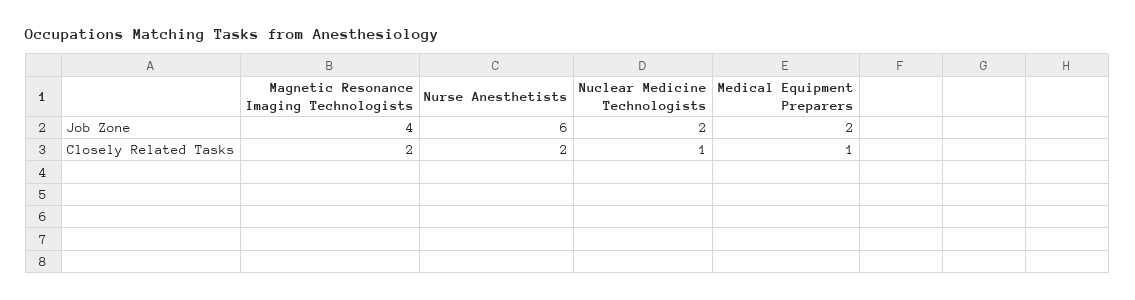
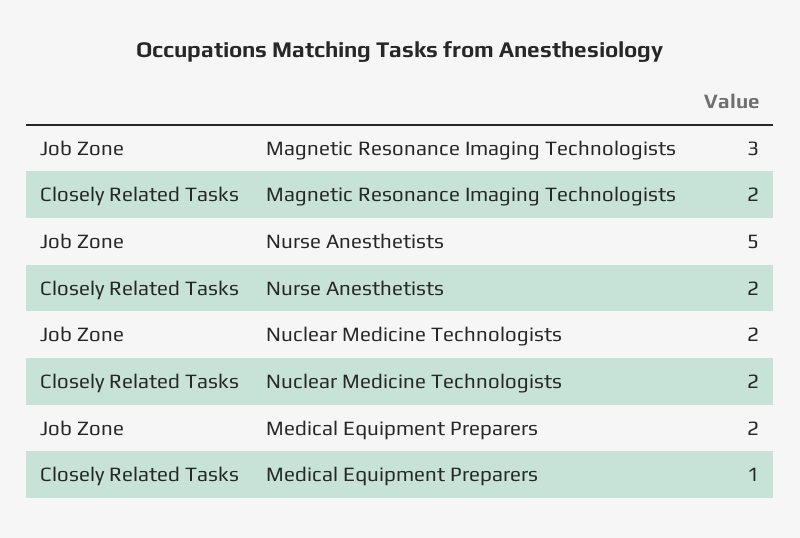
  {
    "Magnetic Resonance Imaging Technologists": {
-     "Job Zone": 4,
+     "Job Zone": 3,
      "Closely Related Tasks": 2
    },
    "Nurse Anesthetists": {
-     "Job Zone": 6,
+     "Job Zone": 5,
      "Closely Related Tasks": 2
    },
    "Nuclear Medicine Technologists": {
      "Job Zone": 2,
-     "Closely Related Tasks": 1
+     "Closely Related Tasks": 2
    },
    "Medical Equipment Preparers": {
      "Job Zone": 2,
      "Closely Related Tasks": 1
    }
  }

